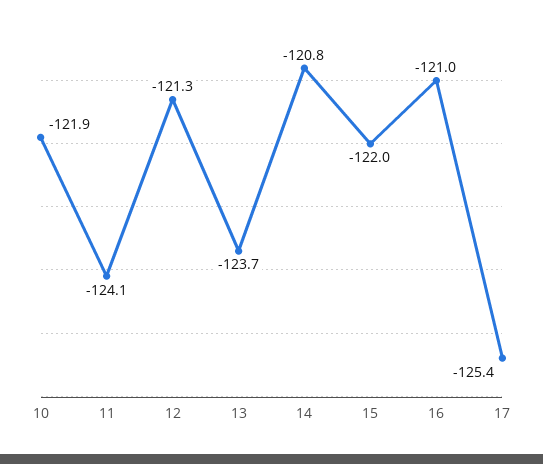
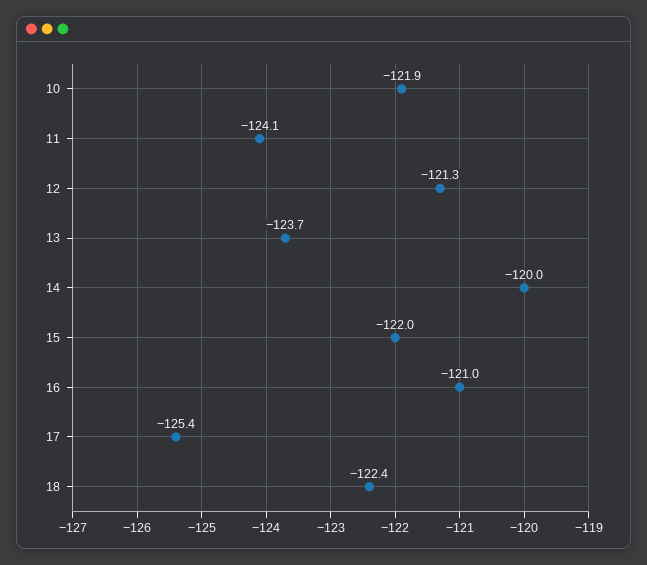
  {
    "10": -121.9,
    "11": -124.1,
    "12": -121.3,
    "13": -123.7,
-   "14": -120.8,
+   "14": -120,
    "15": -122,
    "16": -121,
-   "17": -125.4
+   "17": -125.4,
+   "18": -122.4
  }

